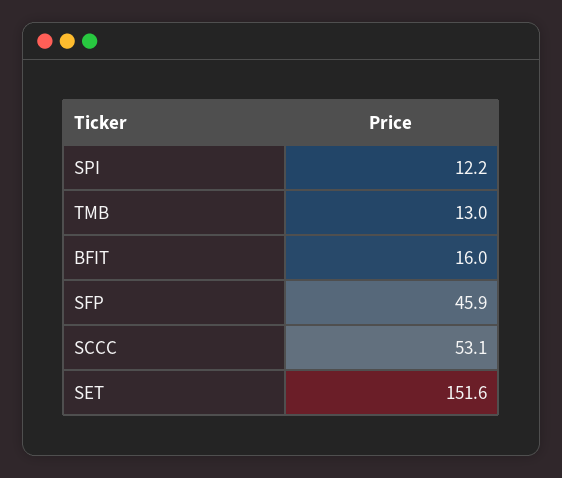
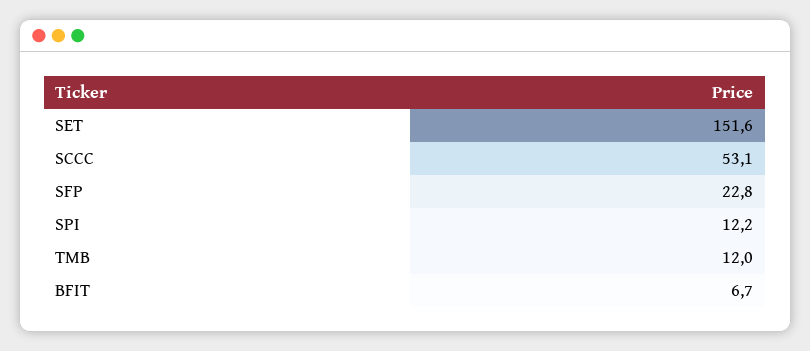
  {
    "SPI": 12.2,
-   "TMB": 13,
+   "TMB": 12,
-   "BFIT": 16,
+   "BFIT": 6.7,
-   "SFP": 45.9,
+   "SFP": 22.8,
    "SCCC": 53.1,
    "SET": 151.6
  }

